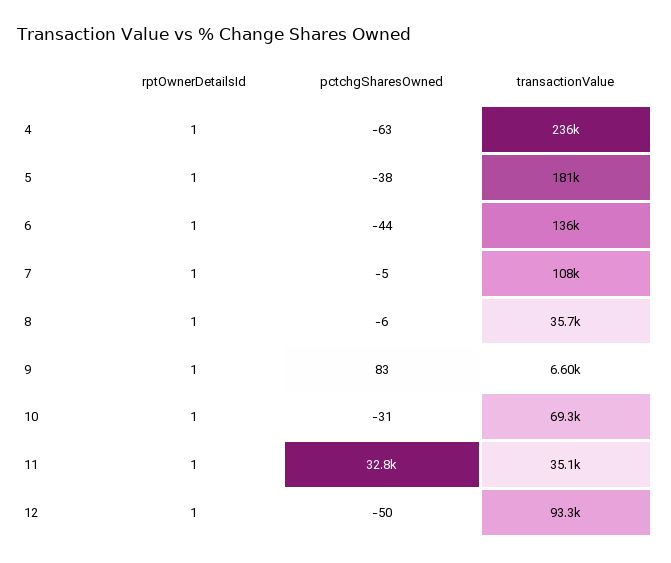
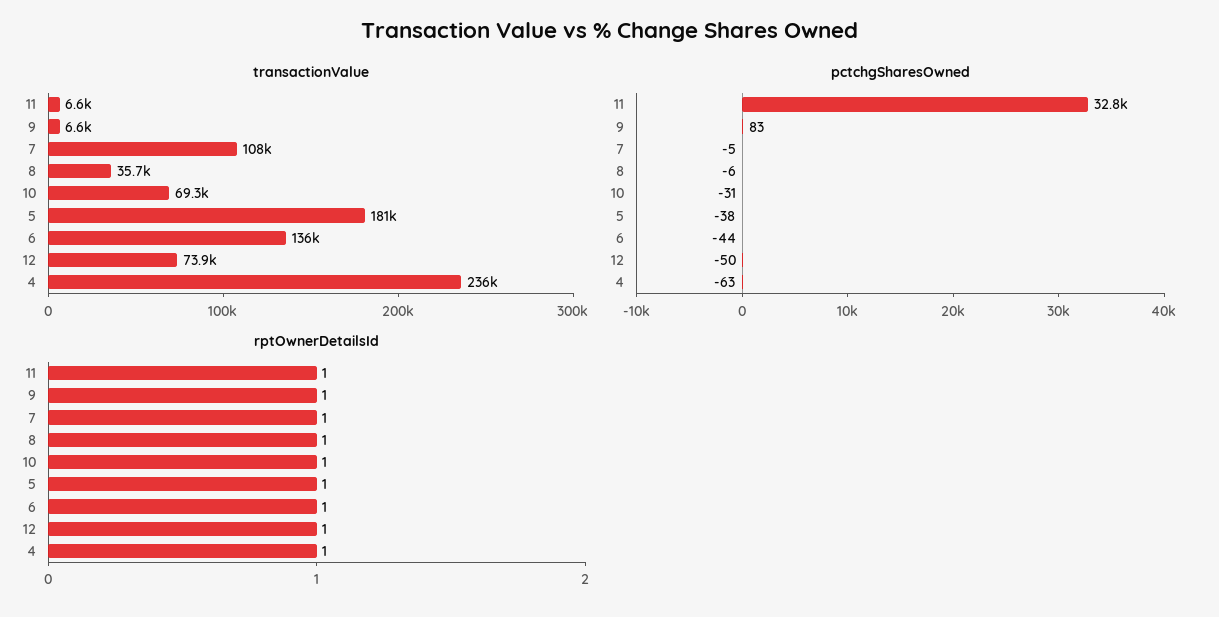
  {
    "rptOwnerDetailsId": {
      "4": 1,
      "5": 1,
      "6": 1,
      "7": 1,
      "8": 1,
      "9": 1,
      "10": 1,
      "11": 1,
      "12": 1
    },
    "pctchgSharesOwned": {
      "4": -63,
      "5": -38,
      "6": -44,
      "7": -5,
      "8": -6,
      "9": 83,
      "10": -31,
      "11": 32800,
      "12": -50
    },
    "transactionValue": {
      "4": 236000,
      "5": 181000,
      "6": 136000,
      "7": 108000,
      "8": 35700,
      "9": 6600,
      "10": 69300,
-     "11": 35100,
+     "11": 6600,
-     "12": 93300
+     "12": 73900
    }
  }

